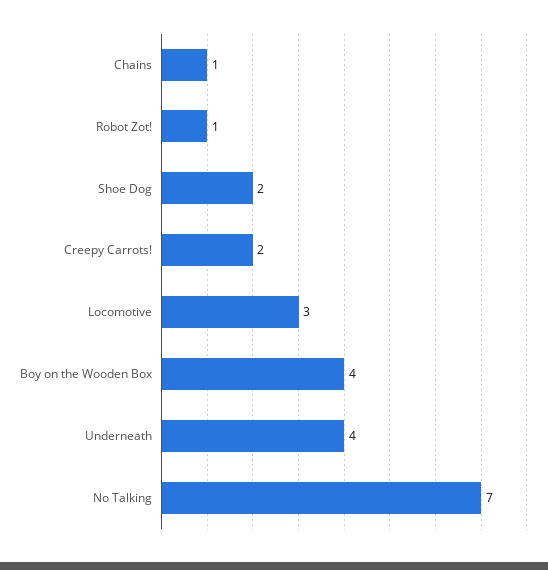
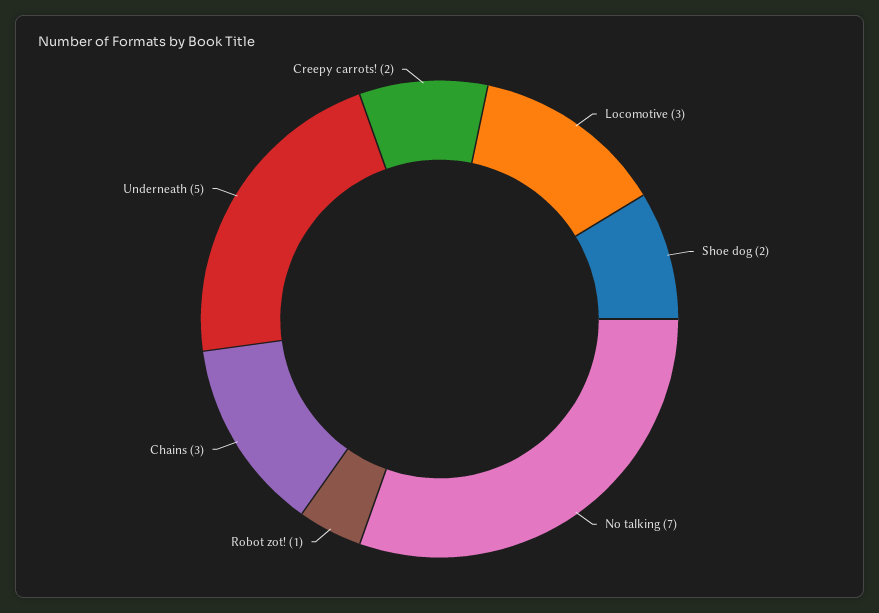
  {
-   "Chains": 1,
+   "Chains": 3,
    "Robot Zot!": 1,
    "Shoe Dog": 2,
    "Creepy Carrots!": 2,
    "Locomotive": 3,
-   "Boy on the Wooden Box": 4,
-   "Underneath": 4,
+   "Underneath": 5,
    "No Talking": 7
  }

